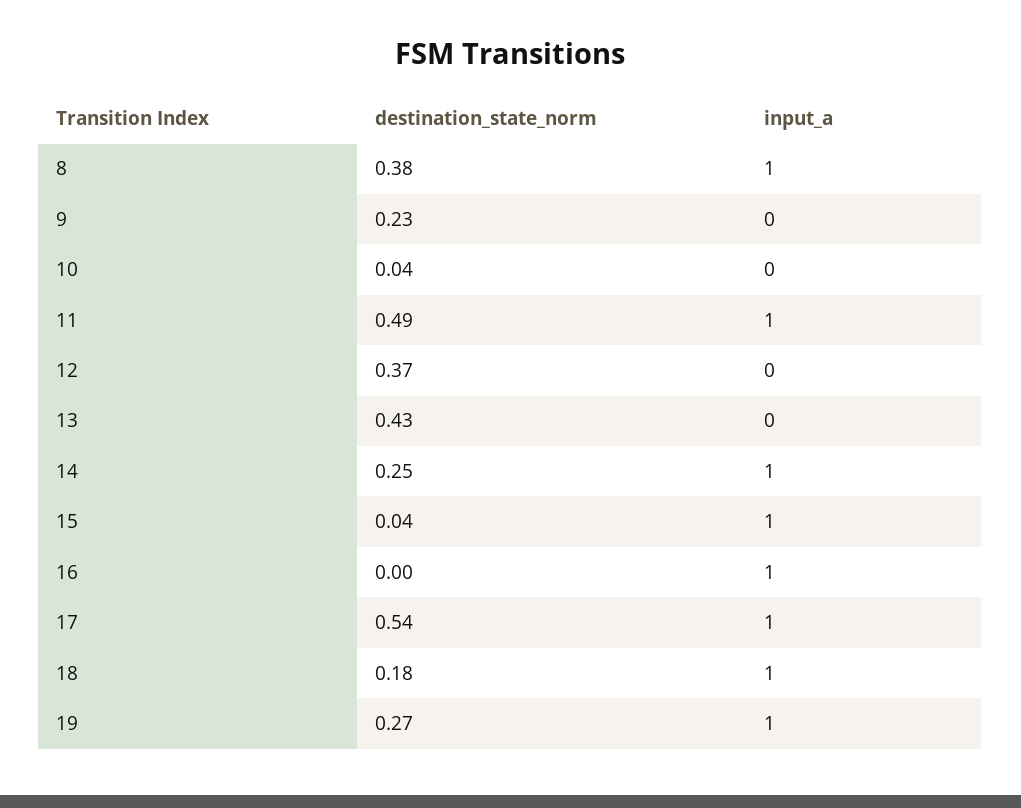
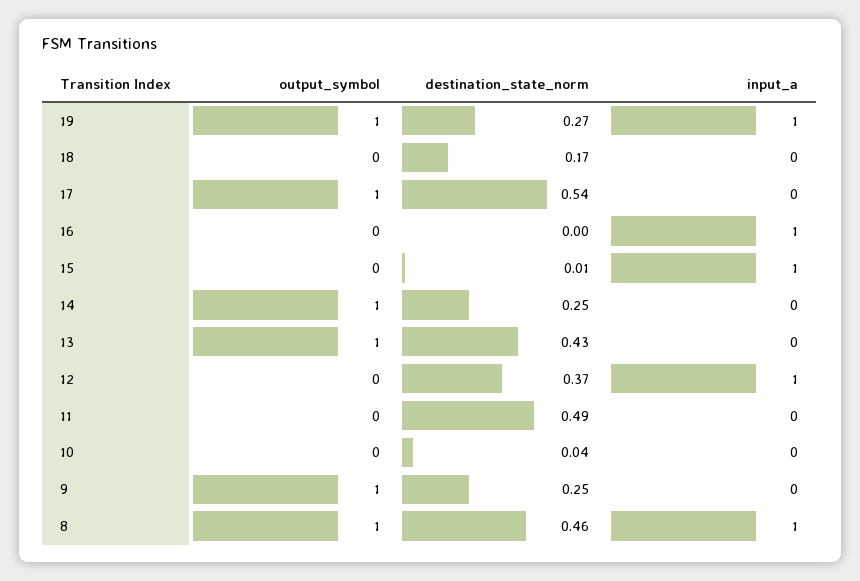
  {
    "destination_state_norm": {
-     "8": 0.38,
+     "8": 0.46,
-     "9": 0.23,
+     "9": 0.25,
      "10": 0.04,
      "11": 0.49,
      "12": 0.37,
      "13": 0.43,
      "14": 0.25,
-     "15": 0.04,
+     "15": 0.01,
      "16": 0,
      "17": 0.54,
-     "18": 0.18,
+     "18": 0.17,
      "19": 0.27
    },
    "input_a": {
      "8": 1,
      "9": 0,
      "10": 0,
-     "11": 1,
+     "11": 0,
-     "12": 0,
+     "12": 1,
      "13": 0,
-     "14": 1,
+     "14": 0,
      "15": 1,
      "16": 1,
-     "17": 1,
+     "17": 0,
-     "18": 1,
+     "18": 0,
      "19": 1
-   }
+   },
+   "output_symbol": {
+     "19": 1,
+     "18": 0,
+     "17": 1,
+     "16": 0,
+     "15": 0,
+     "14": 1,
+     "13": 1,
+     "12": 0,
+     "11": 0,
+     "10": 0,
+     "9": 1,
+     "8": 1
+   }
  }

